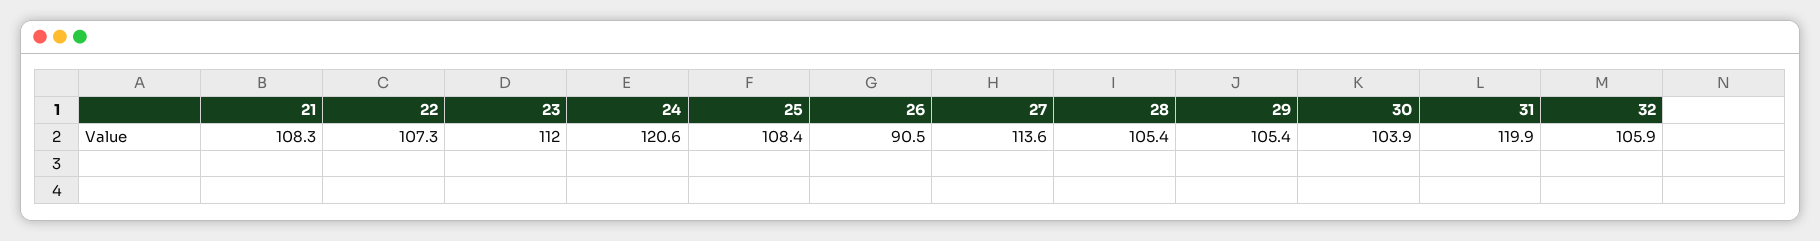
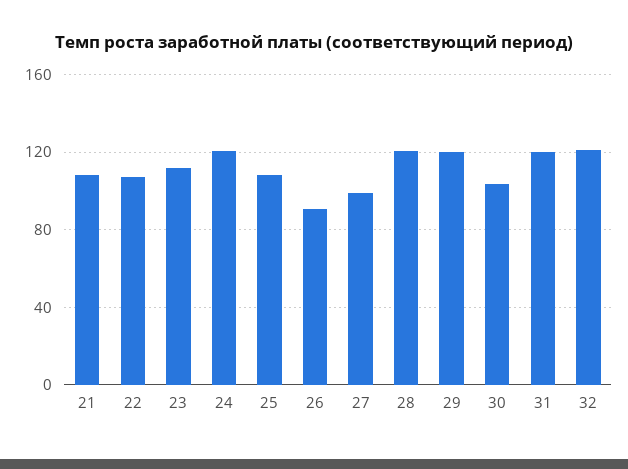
  {
    "21": 108.3,
    "22": 107.3,
    "23": 112,
    "24": 120.6,
    "25": 108.4,
    "26": 90.5,
-   "27": 113.6,
+   "27": 100,
-   "28": 105.4,
+   "28": 120,
-   "29": 105.4,
+   "29": 120,
    "30": 103.9,
    "31": 119.9,
-   "32": 105.9
+   "32": 120
  }

